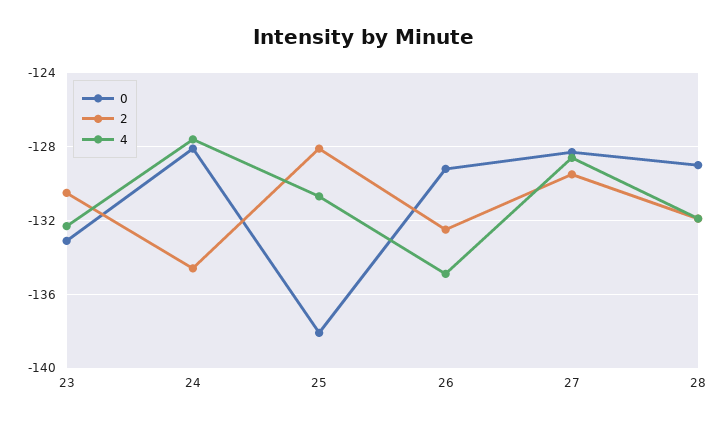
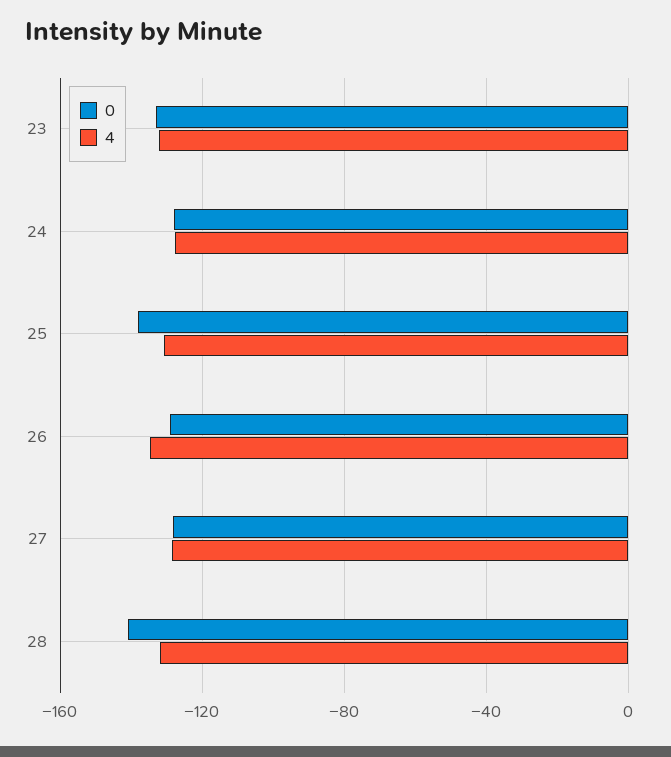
  {
    "0": {
      "23": -133,
      "24": -128,
      "25": -138,
      "26": -129,
      "27": -128.5,
-     "28": -129
+     "28": -140
    },
-   "2": {
-     "23": -130.5,
-     "24": -134.5,
-     "25": -128,
-     "26": -132.5,
-     "27": -129.5,
-     "28": -132
-   },
    "4": {
      "23": -132.5,
      "24": -127.5,
      "25": -130.5,
      "26": -135,
      "27": -128.5,
      "28": -132
    }
  }

